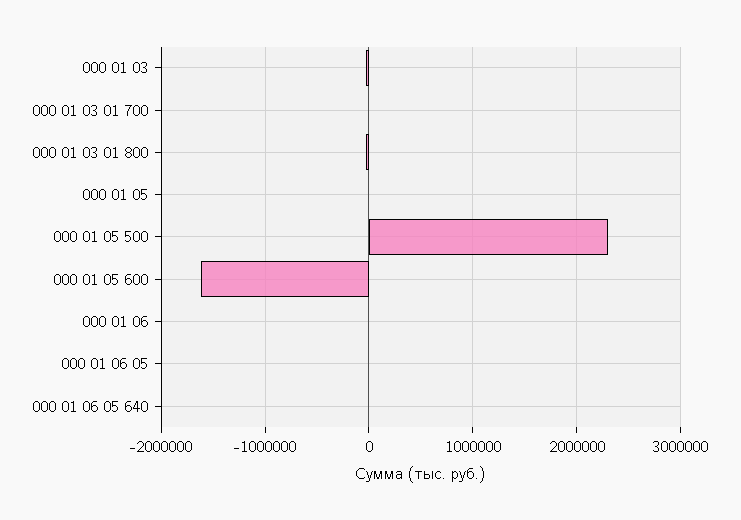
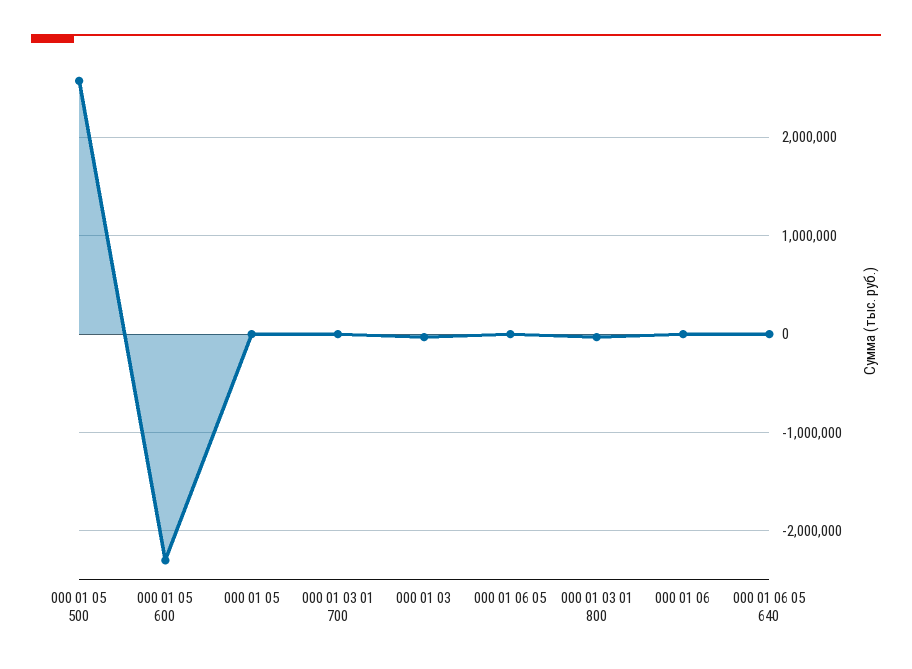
  {
    "000 01 03": 0,
    "000 01 03 01 700": 0,
    "000 01 03 01 800": 0,
    "000 01 05": 0,
-   "000 01 05 500": 2300000,
+   "000 01 05 500": 2600000,
-   "000 01 05 600": -1600000,
+   "000 01 05 600": -2300000,
    "000 01 06": 0,
    "000 01 06 05": 0,
    "000 01 06 05 640": 0
  }

